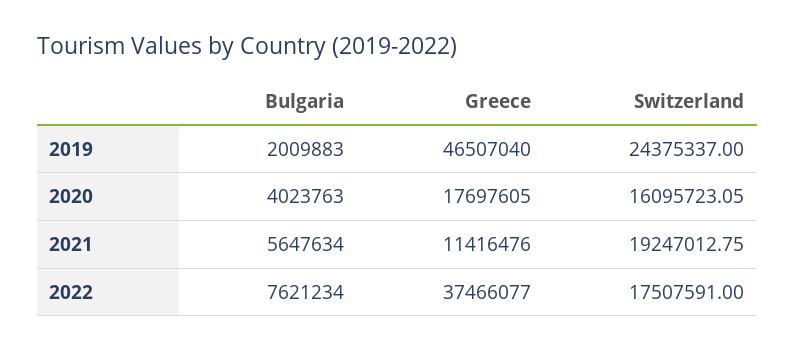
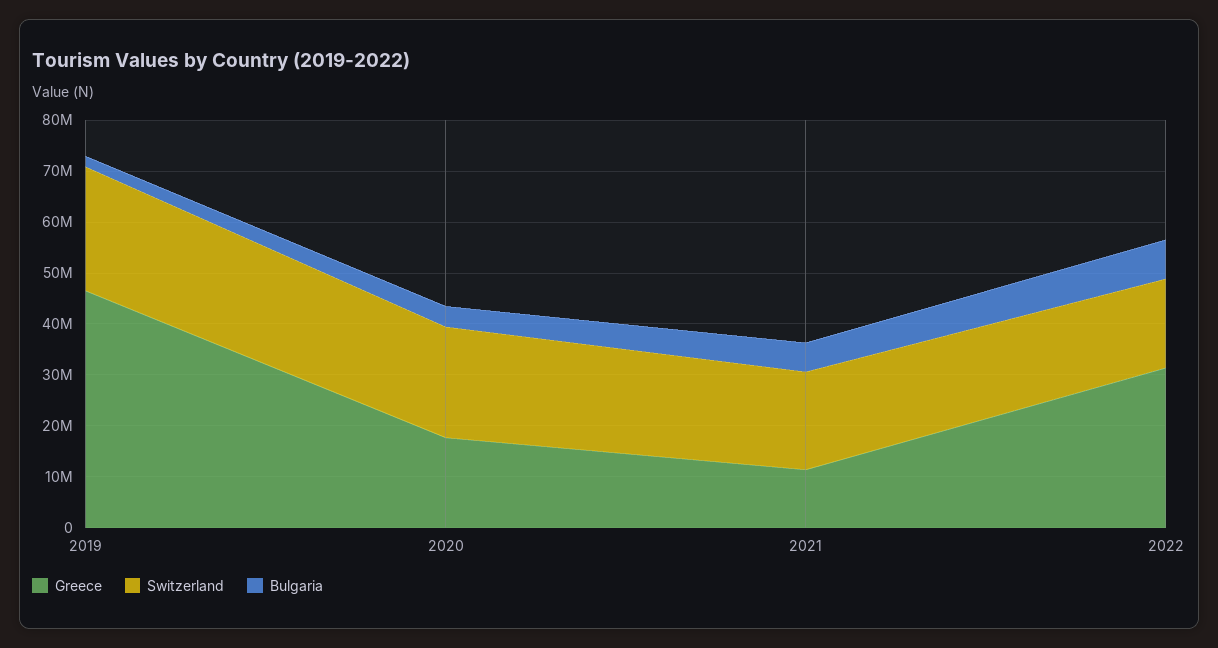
  {
    "Bulgaria": {
      "2019": 2009883,
      "2020": 4023763,
      "2021": 5647634,
      "2022": 7621234
    },
    "Greece": {
      "2019": 46507040,
      "2020": 17697605,
      "2021": 11416476,
-     "2022": 37466077
+     "2022": 32000000
    },
    "Switzerland": {
      "2019": 24375337,
-     "2020": 16095723.05,
+     "2020": 22000000,
      "2021": 19247012.75,
      "2022": 17507591
    }
  }

